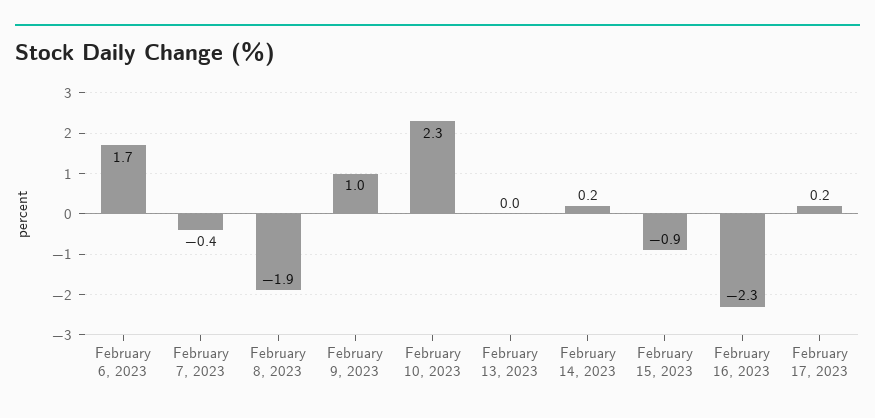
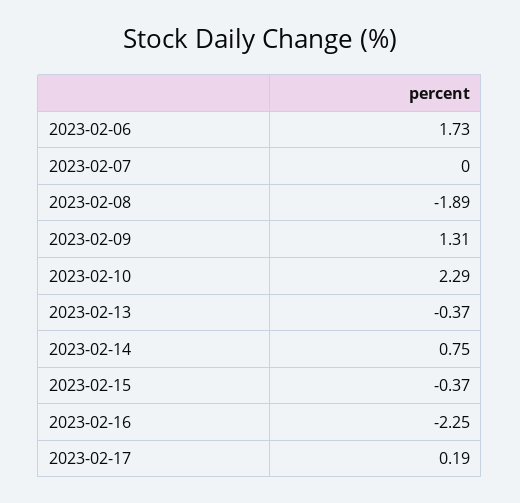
  {
    "February 6, 2023": 1.73,
-   "February 7, 2023": -0.4,
+   "February 7, 2023": 0,
    "February 8, 2023": -1.89,
-   "February 9, 2023": 1,
+   "February 9, 2023": 1.31,
    "February 10, 2023": 2.29,
-   "February 13, 2023": 0,
+   "February 13, 2023": -0.37,
-   "February 14, 2023": 0.2,
+   "February 14, 2023": 0.75,
-   "February 15, 2023": -0.9,
+   "February 15, 2023": -0.37,
    "February 16, 2023": -2.25,
    "February 17, 2023": 0.19
  }

